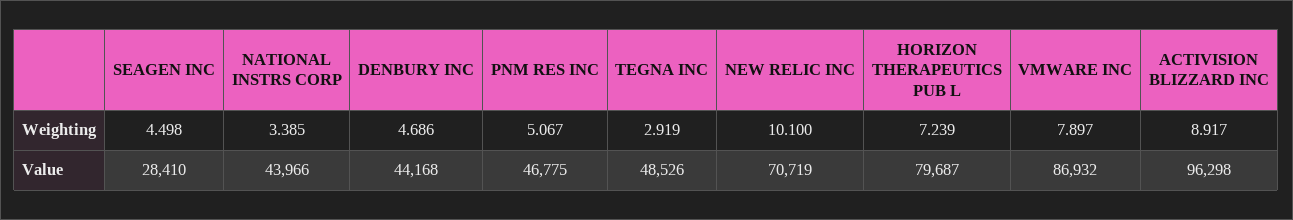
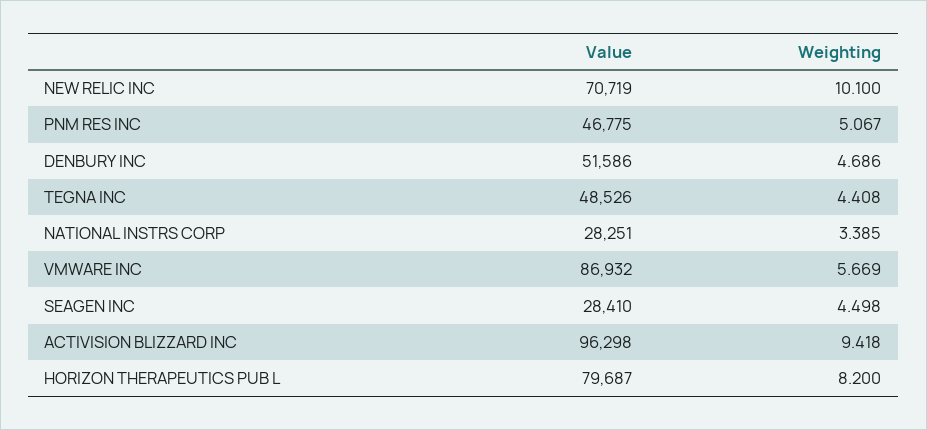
  {
    "SEAGEN INC": {
      "Weighting": 4.498,
      "Value": 28410
    },
    "NATIONAL INSTRS CORP": {
      "Weighting": 3.385,
-     "Value": 43966
+     "Value": 28251
    },
    "DENBURY INC": {
      "Weighting": 4.686,
-     "Value": 44168
+     "Value": 51586
    },
    "PNM RES INC": {
      "Weighting": 5.067,
      "Value": 46775
    },
    "TEGNA INC": {
-     "Weighting": 2.919,
+     "Weighting": 4.408,
      "Value": 48526
    },
    "NEW RELIC INC": {
      "Weighting": 10.1,
      "Value": 70719
    },
    "HORIZON THERAPEUTICS PUB L": {
-     "Weighting": 7.239,
+     "Weighting": 8.2,
      "Value": 79687
    },
    "VMWARE INC": {
-     "Weighting": 7.897,
+     "Weighting": 5.669,
      "Value": 86932
    },
    "ACTIVISION BLIZZARD INC": {
-     "Weighting": 8.917,
+     "Weighting": 9.418,
      "Value": 96298
    }
  }

